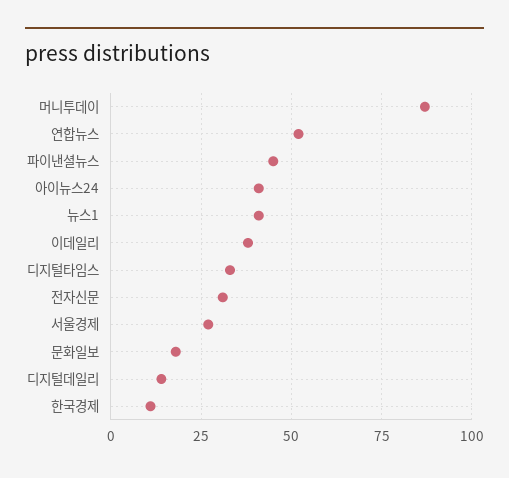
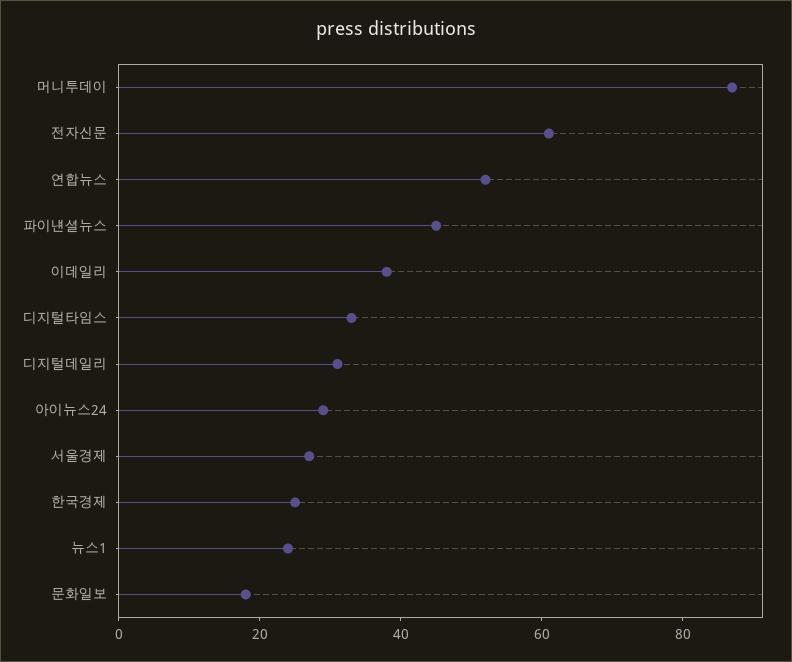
  {
    "머니투데이": 85,
    "연합뉴스": 50,
    "파이낸셜뉴스": 45,
-   "아이뉴스24": 40,
+   "아이뉴스24": 30,
-   "뉴스1": 40,
+   "뉴스1": 25,
    "이데일리": 40,
    "디지털타임스": 35,
-   "전자신문": 30,
+   "전자신문": 60,
    "서울경제": 25,
    "문화일보": 20,
-   "디지털데일리": 15,
+   "디지털데일리": 30,
-   "한국경제": 10
+   "한국경제": 25
  }

